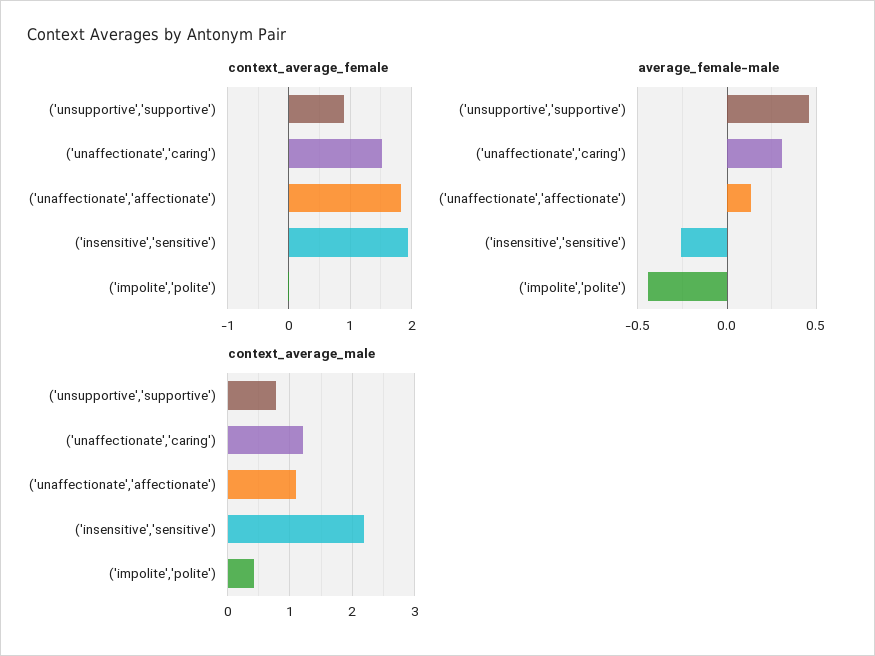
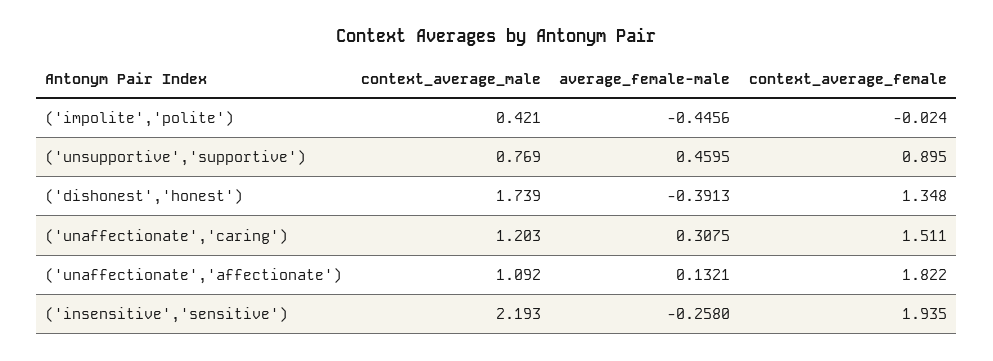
  {
    "context_average_female": {
      "('unsupportive','supportive')": 0.895,
      "('unaffectionate','caring')": 1.511,
      "('unaffectionate','affectionate')": 1.822,
      "('insensitive','sensitive')": 1.935,
-     "('impolite','polite')": -0.024
+     "('impolite','polite')": -0.024,
+     "('dishonest','honest')": 1.348
    },
    "average_female-male": {
      "('unsupportive','supportive')": 0.4595,
      "('unaffectionate','caring')": 0.3075,
      "('unaffectionate','affectionate')": 0.1321,
      "('insensitive','sensitive')": -0.258,
-     "('impolite','polite')": -0.4456
+     "('impolite','polite')": -0.4456,
+     "('dishonest','honest')": -0.3913
    },
    "context_average_male": {
      "('unsupportive','supportive')": 0.769,
      "('unaffectionate','caring')": 1.203,
      "('unaffectionate','affectionate')": 1.092,
      "('insensitive','sensitive')": 2.193,
-     "('impolite','polite')": 0.421
+     "('impolite','polite')": 0.421,
+     "('dishonest','honest')": 1.739
    }
  }

